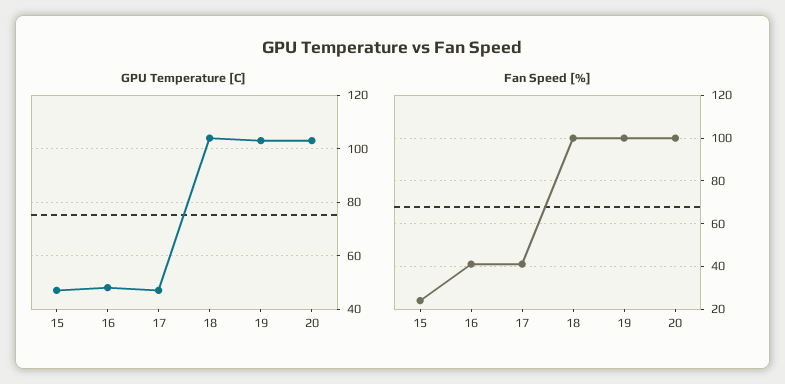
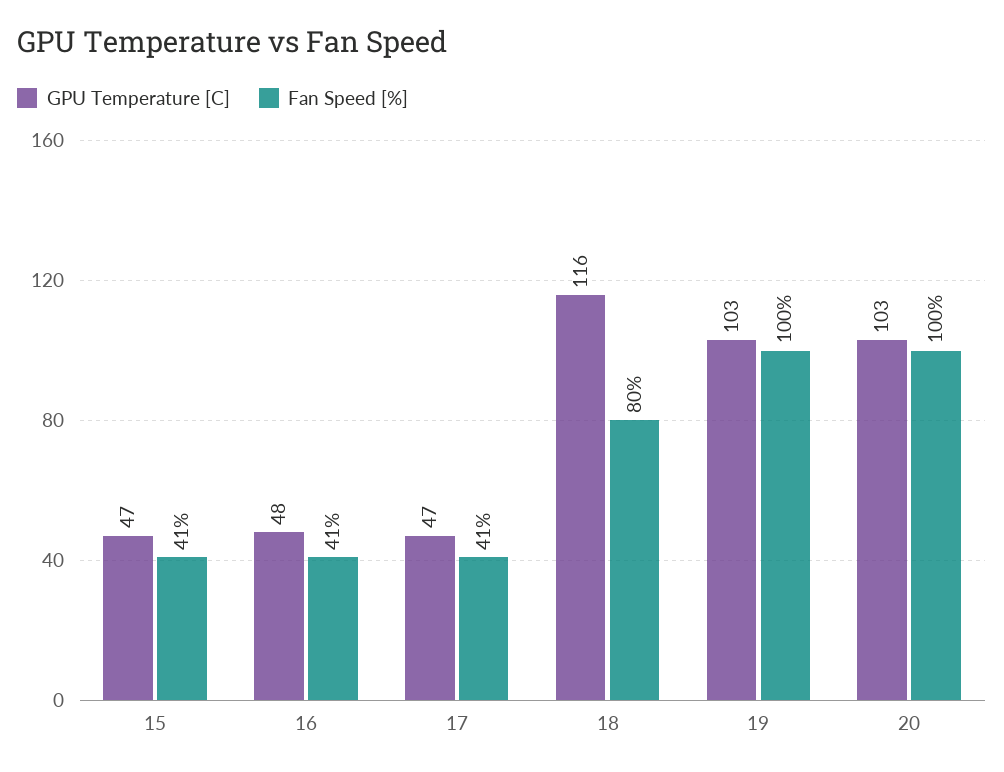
  {
    "GPU Temperature [C]": {
      "15": 47,
      "16": 48,
      "17": 47,
-     "18": 105,
+     "18": 116,
      "19": 103,
      "20": 103
    },
    "Fan Speed [%]": {
-     "15": 25,
+     "15": 41,
      "16": 41,
      "17": 41,
-     "18": 100,
+     "18": 80,
      "19": 100,
      "20": 100
    }
  }

